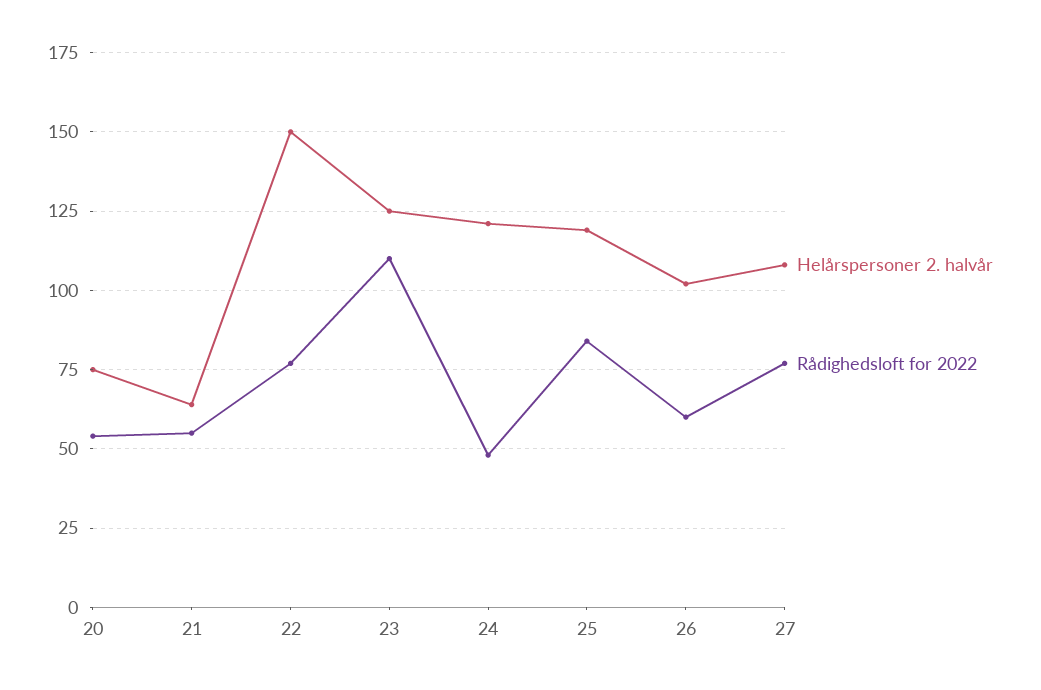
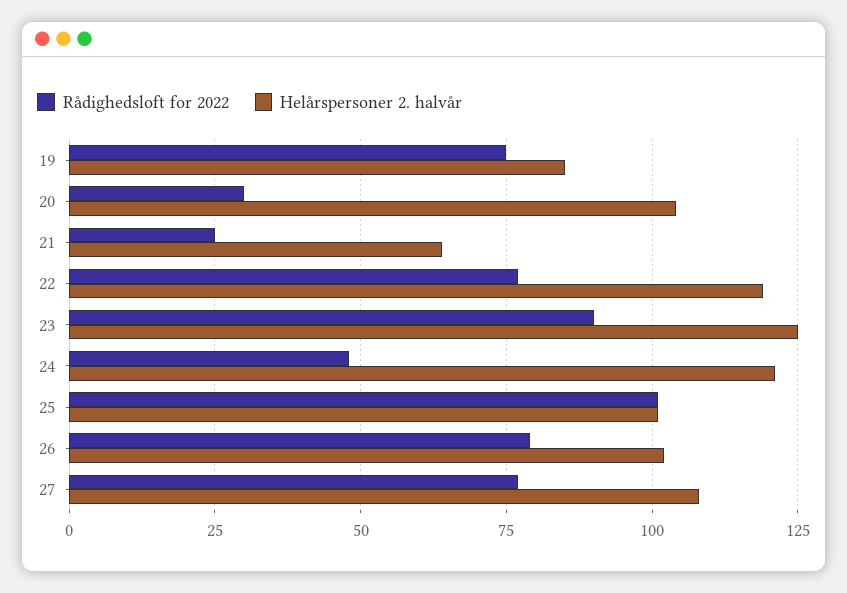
  {
    "Helårspersoner 2. halvår": {
-     "20": 75,
+     "20": 105,
      "21": 65,
-     "22": 150,
+     "22": 120,
      "23": 125,
      "24": 120,
-     "25": 120,
+     "25": 100,
      "26": 100,
-     "27": 110
+     "27": 110,
+     "19": 85
    },
    "Rådighedsloft for 2022": {
-     "20": 55,
+     "20": 30,
-     "21": 55,
+     "21": 25,
      "22": 75,
-     "23": 110,
+     "23": 90,
      "24": 50,
-     "25": 85,
+     "25": 100,
-     "26": 60,
+     "26": 80,
-     "27": 75
+     "27": 75,
+     "19": 75
    }
  }

